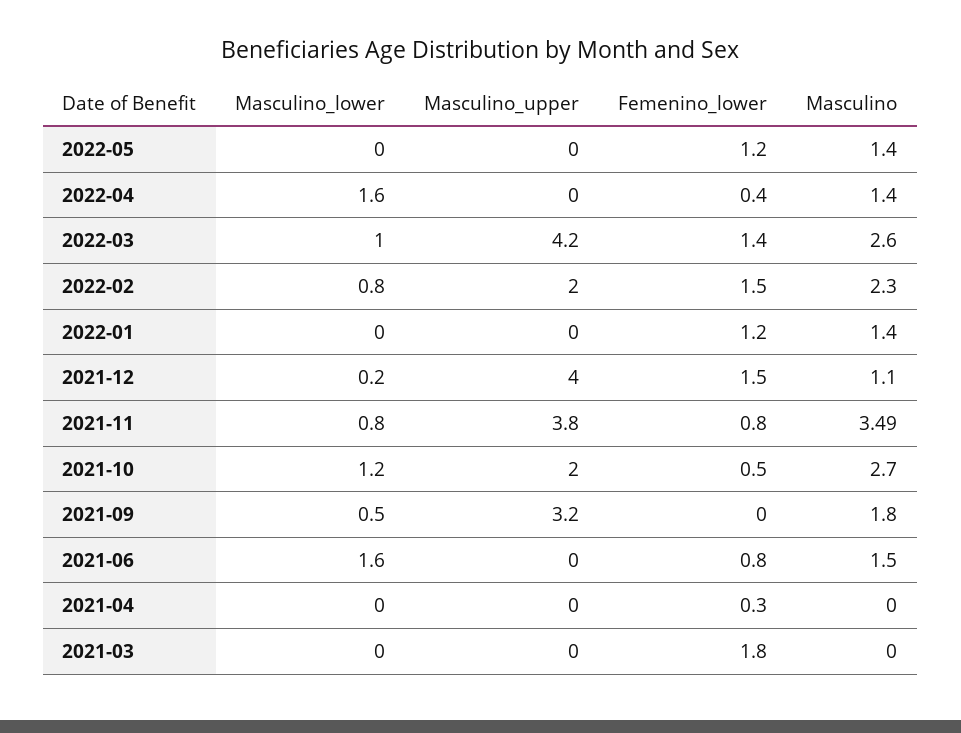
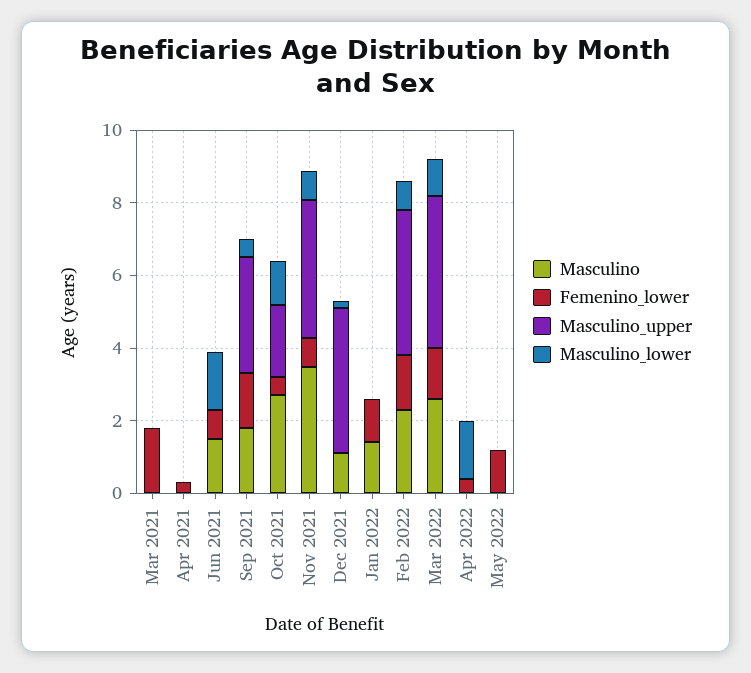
  {
    "Masculino_lower": {
      "2022-05": 0,
      "2022-04": 1.6,
      "2022-03": 1,
      "2022-02": 0.8,
      "2022-01": 0,
      "2021-12": 0.2,
      "2021-11": 0.8,
      "2021-10": 1.2,
      "2021-09": 0.5,
      "2021-06": 1.6,
      "2021-04": 0,
      "2021-03": 0
    },
    "Masculino_upper": {
      "2022-05": 0,
      "2022-04": 0,
      "2022-03": 4.2,
-     "2022-02": 2,
+     "2022-02": 4,
      "2022-01": 0,
      "2021-12": 4,
      "2021-11": 3.8,
      "2021-10": 2,
      "2021-09": 3.2,
      "2021-06": 0,
      "2021-04": 0,
      "2021-03": 0
    },
    "Femenino_lower": {
      "2022-05": 1.2,
      "2022-04": 0.4,
      "2022-03": 1.4,
      "2022-02": 1.5,
      "2022-01": 1.2,
-     "2021-12": 1.5,
+     "2021-12": 0,
      "2021-11": 0.8,
      "2021-10": 0.5,
-     "2021-09": 0,
+     "2021-09": 1.5,
      "2021-06": 0.8,
      "2021-04": 0.3,
      "2021-03": 1.8
    },
    "Masculino": {
-     "2022-05": 1.4,
+     "2022-05": 0,
-     "2022-04": 1.4,
+     "2022-04": 0,
      "2022-03": 2.6,
      "2022-02": 2.3,
      "2022-01": 1.4,
      "2021-12": 1.1,
      "2021-11": 3.49,
      "2021-10": 2.7,
      "2021-09": 1.8,
      "2021-06": 1.5,
      "2021-04": 0,
      "2021-03": 0
    }
  }

